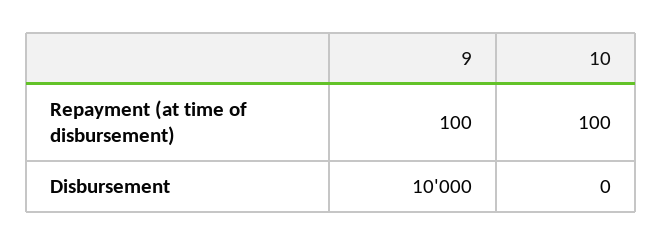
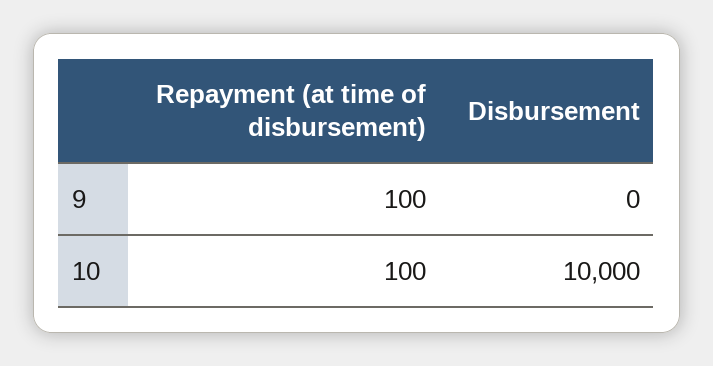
  {
    "9": {
      "Repayment (at time of disbursement)": 100,
-     "Disbursement": 10000
+     "Disbursement": 0
    },
    "10": {
      "Repayment (at time of disbursement)": 100,
-     "Disbursement": 0
+     "Disbursement": 10000
    }
  }

